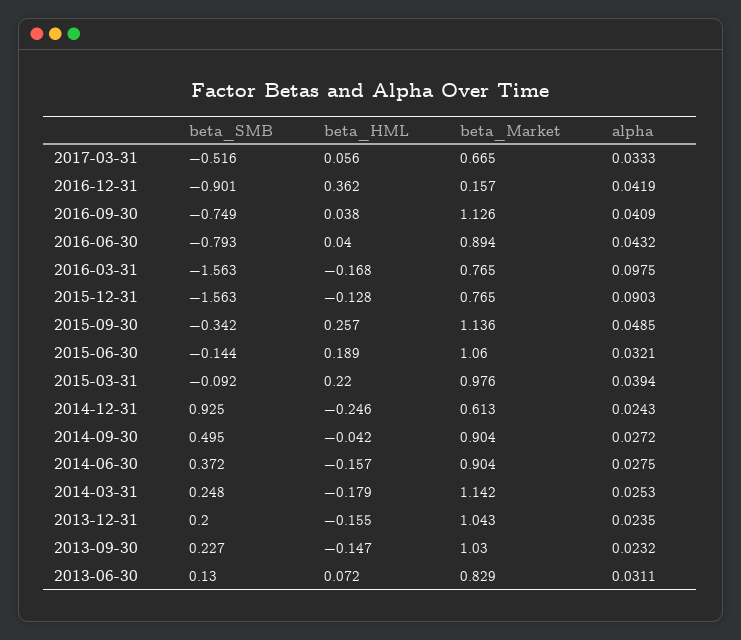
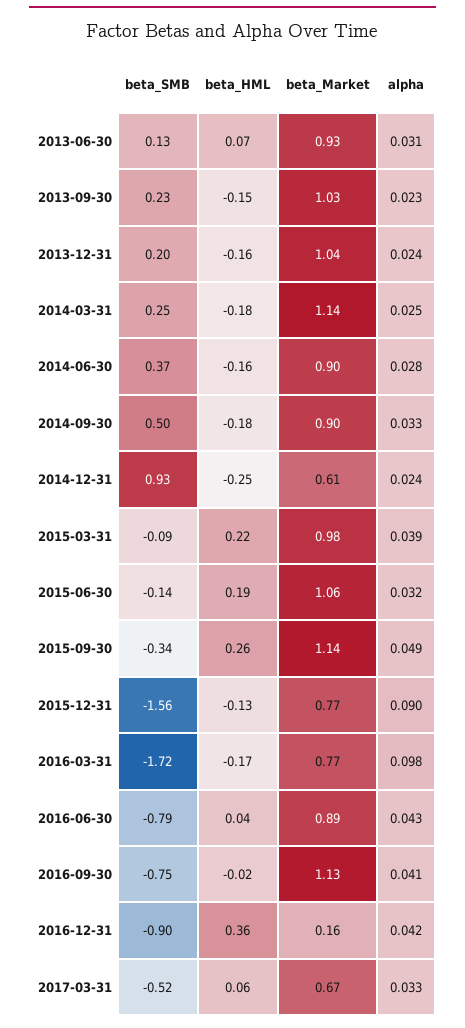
  {
    "beta_SMB": {
      "2017-03-31": -0.516,
      "2016-12-31": -0.901,
      "2016-09-30": -0.749,
      "2016-06-30": -0.793,
-     "2016-03-31": -1.563,
+     "2016-03-31": -1.72,
      "2015-12-31": -1.563,
      "2015-09-30": -0.342,
      "2015-06-30": -0.144,
      "2015-03-31": -0.092,
      "2014-12-31": 0.925,
      "2014-09-30": 0.495,
      "2014-06-30": 0.372,
      "2014-03-31": 0.248,
      "2013-12-31": 0.2,
      "2013-09-30": 0.227,
      "2013-06-30": 0.13
    },
    "beta_HML": {
      "2017-03-31": 0.056,
      "2016-12-31": 0.362,
-     "2016-09-30": 0.038,
+     "2016-09-30": -0.02,
      "2016-06-30": 0.04,
      "2016-03-31": -0.168,
      "2015-12-31": -0.128,
      "2015-09-30": 0.257,
      "2015-06-30": 0.189,
      "2015-03-31": 0.22,
      "2014-12-31": -0.246,
-     "2014-09-30": -0.042,
+     "2014-09-30": -0.18,
      "2014-06-30": -0.157,
      "2014-03-31": -0.179,
      "2013-12-31": -0.155,
      "2013-09-30": -0.147,
      "2013-06-30": 0.072
    },
    "beta_Market": {
      "2017-03-31": 0.665,
      "2016-12-31": 0.157,
      "2016-09-30": 1.126,
      "2016-06-30": 0.894,
      "2016-03-31": 0.765,
      "2015-12-31": 0.765,
      "2015-09-30": 1.136,
      "2015-06-30": 1.06,
      "2015-03-31": 0.976,
      "2014-12-31": 0.613,
      "2014-09-30": 0.904,
      "2014-06-30": 0.904,
      "2014-03-31": 1.142,
      "2013-12-31": 1.043,
      "2013-09-30": 1.03,
-     "2013-06-30": 0.829
+     "2013-06-30": 0.93
    },
    "alpha": {
      "2017-03-31": 0.0333,
      "2016-12-31": 0.0419,
      "2016-09-30": 0.0409,
      "2016-06-30": 0.0432,
      "2016-03-31": 0.0975,
      "2015-12-31": 0.0903,
      "2015-09-30": 0.0485,
      "2015-06-30": 0.0321,
      "2015-03-31": 0.0394,
      "2014-12-31": 0.0243,
-     "2014-09-30": 0.0272,
+     "2014-09-30": 0.033,
      "2014-06-30": 0.0275,
      "2014-03-31": 0.0253,
      "2013-12-31": 0.0235,
      "2013-09-30": 0.0232,
      "2013-06-30": 0.0311
    }
  }

